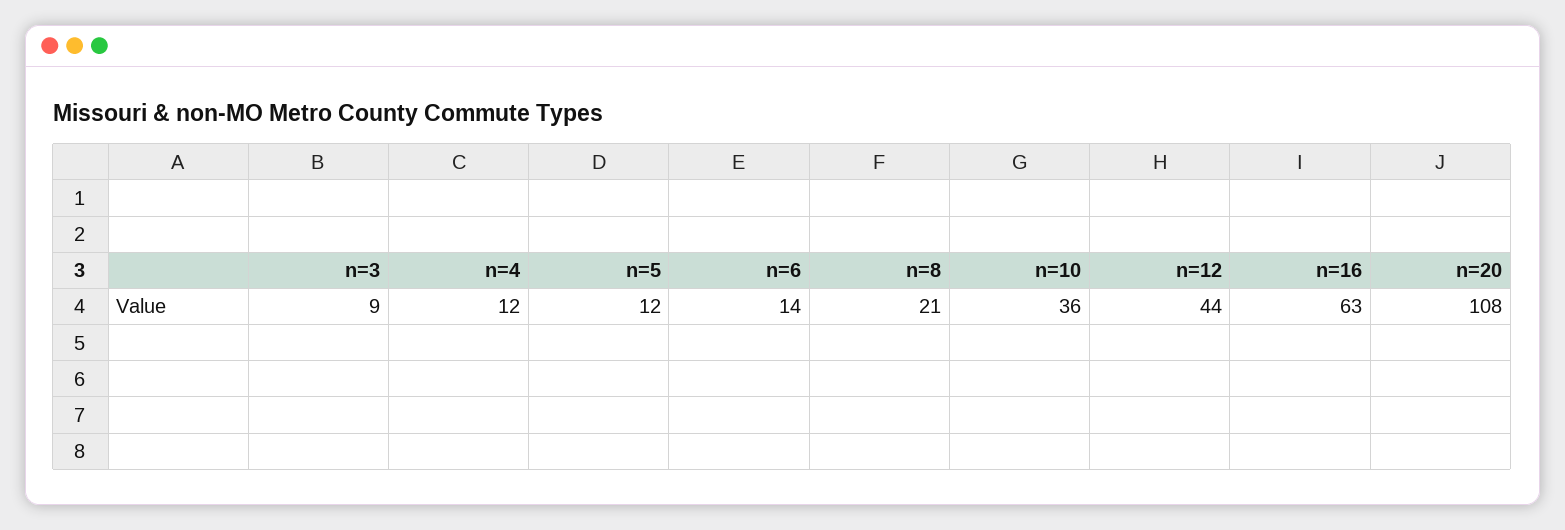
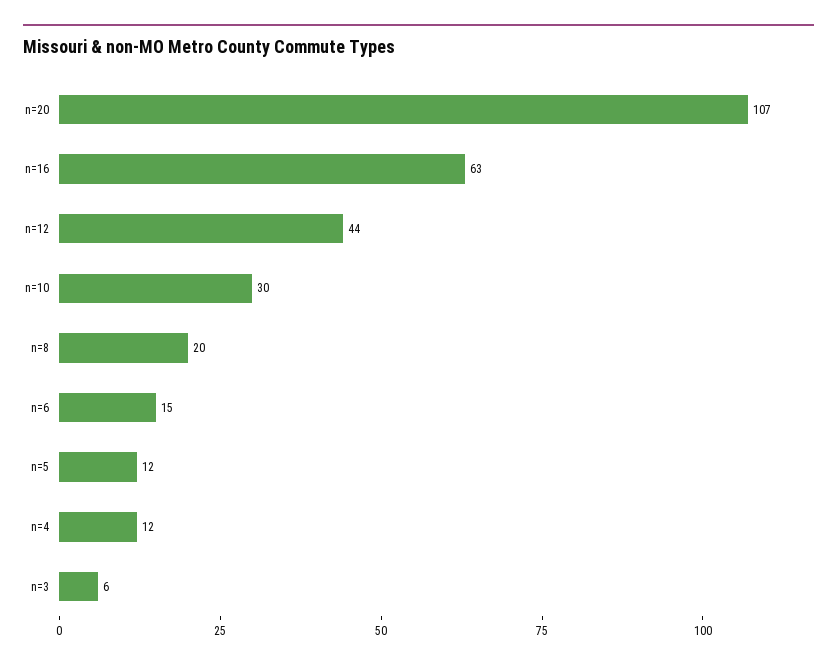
  {
-   "n=3": 9,
+   "n=3": 6,
    "n=4": 12,
    "n=5": 12,
-   "n=6": 14,
+   "n=6": 15,
-   "n=8": 21,
+   "n=8": 20,
-   "n=10": 36,
+   "n=10": 30,
    "n=12": 44,
    "n=16": 63,
-   "n=20": 108
+   "n=20": 107
  }

